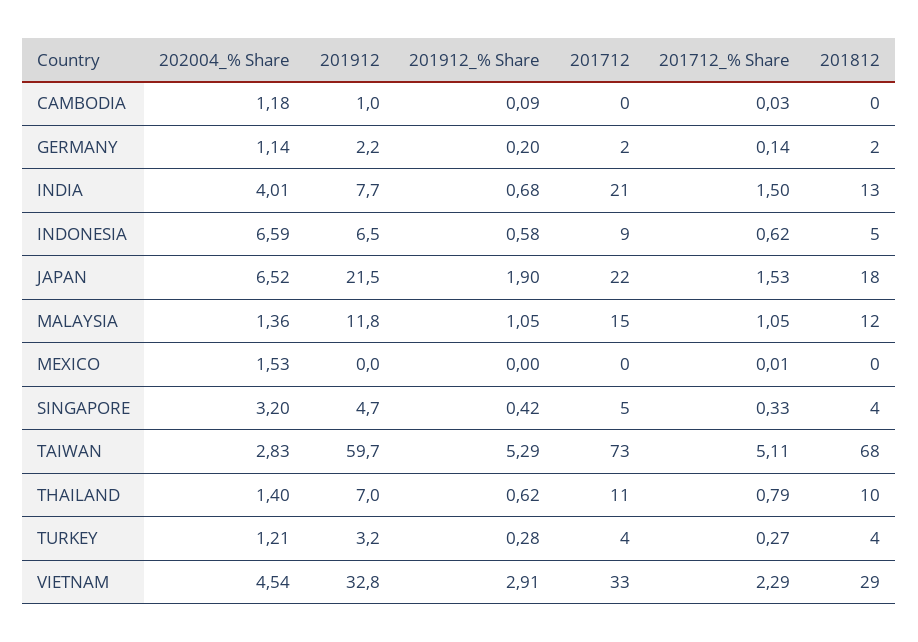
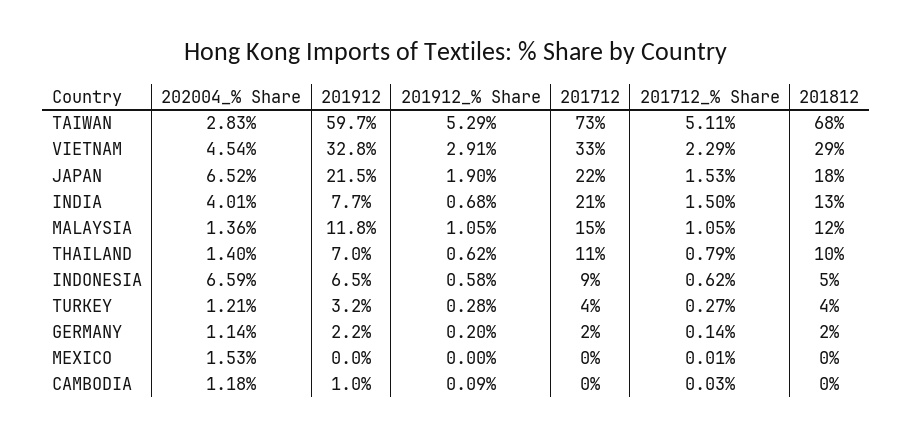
  {
    "202004_% Share": {
      "CAMBODIA": 1.18,
      "GERMANY": 1.14,
      "INDIA": 4.01,
      "INDONESIA": 6.59,
      "JAPAN": 6.52,
      "MALAYSIA": 1.36,
      "MEXICO": 1.53,
-     "SINGAPORE": 3.2,
      "TAIWAN": 2.83,
      "THAILAND": 1.4,
      "TURKEY": 1.21,
      "VIETNAM": 4.54
    },
    "201912": {
      "CAMBODIA": 1,
      "GERMANY": 2.2,
      "INDIA": 7.7,
      "INDONESIA": 6.5,
      "JAPAN": 21.5,
      "MALAYSIA": 11.8,
      "MEXICO": 0,
-     "SINGAPORE": 4.7,
      "TAIWAN": 59.7,
      "THAILAND": 7,
      "TURKEY": 3.2,
      "VIETNAM": 32.8
    },
    "201912_% Share": {
      "CAMBODIA": 0.09,
      "GERMANY": 0.2,
      "INDIA": 0.68,
      "INDONESIA": 0.58,
      "JAPAN": 1.9,
      "MALAYSIA": 1.05,
      "MEXICO": 0,
-     "SINGAPORE": 0.42,
      "TAIWAN": 5.29,
      "THAILAND": 0.62,
      "TURKEY": 0.28,
      "VIETNAM": 2.91
    },
    "201712": {
      "CAMBODIA": 0,
      "GERMANY": 2,
      "INDIA": 21,
      "INDONESIA": 9,
      "JAPAN": 22,
      "MALAYSIA": 15,
      "MEXICO": 0,
-     "SINGAPORE": 5,
      "TAIWAN": 73,
      "THAILAND": 11,
      "TURKEY": 4,
      "VIETNAM": 33
    },
    "201712_% Share": {
      "CAMBODIA": 0.03,
      "GERMANY": 0.14,
      "INDIA": 1.5,
      "INDONESIA": 0.62,
      "JAPAN": 1.53,
      "MALAYSIA": 1.05,
      "MEXICO": 0.01,
-     "SINGAPORE": 0.33,
      "TAIWAN": 5.11,
      "THAILAND": 0.79,
      "TURKEY": 0.27,
      "VIETNAM": 2.29
    },
    "201812": {
      "CAMBODIA": 0,
      "GERMANY": 2,
      "INDIA": 13,
      "INDONESIA": 5,
      "JAPAN": 18,
      "MALAYSIA": 12,
      "MEXICO": 0,
-     "SINGAPORE": 4,
      "TAIWAN": 68,
      "THAILAND": 10,
      "TURKEY": 4,
      "VIETNAM": 29
    }
  }

